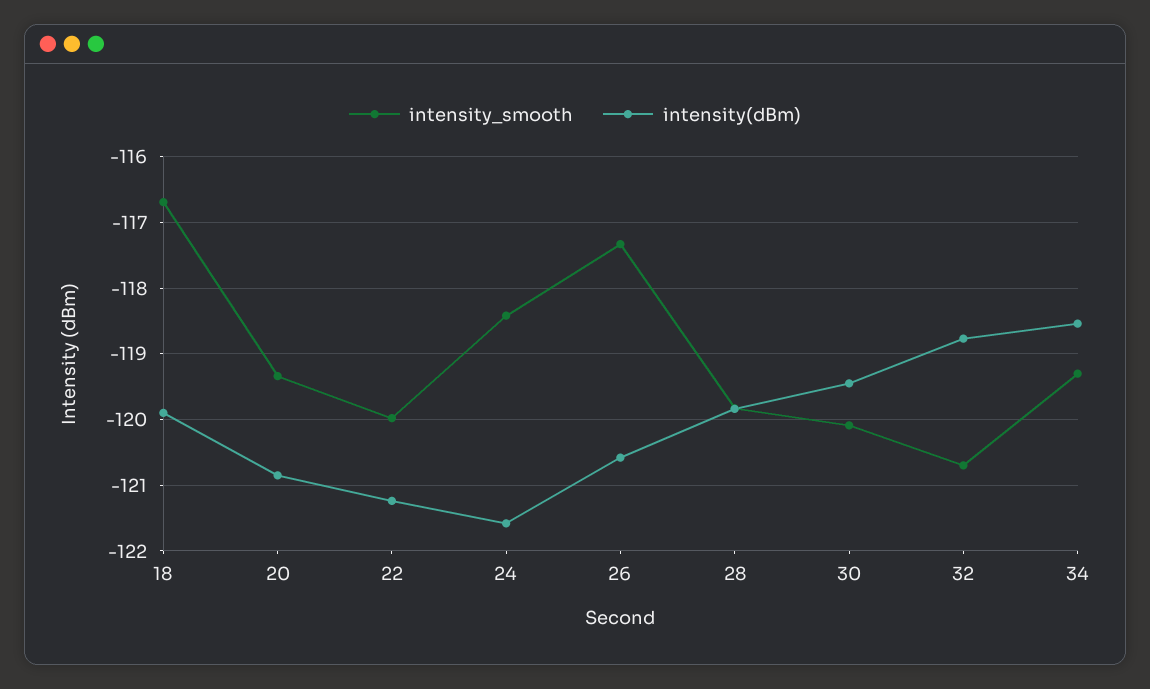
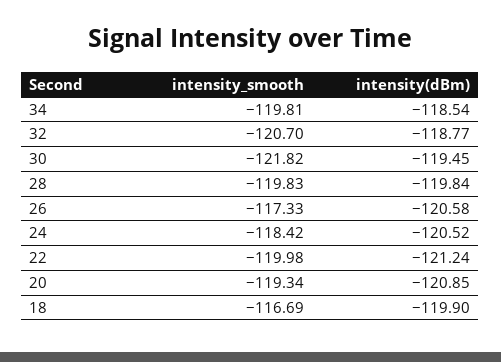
  {
    "intensity_smooth": {
      "18": -116.69,
      "20": -119.34,
      "22": -119.98,
      "24": -118.42,
      "26": -117.33,
      "28": -119.83,
-     "30": -120.1,
+     "30": -121.82,
      "32": -120.7,
-     "34": -119.3
+     "34": -119.81
    },
    "intensity(dBm)": {
      "18": -119.9,
      "20": -120.85,
      "22": -121.24,
-     "24": -121.6,
+     "24": -120.52,
      "26": -120.58,
      "28": -119.84,
      "30": -119.45,
      "32": -118.77,
      "34": -118.54
    }
  }

